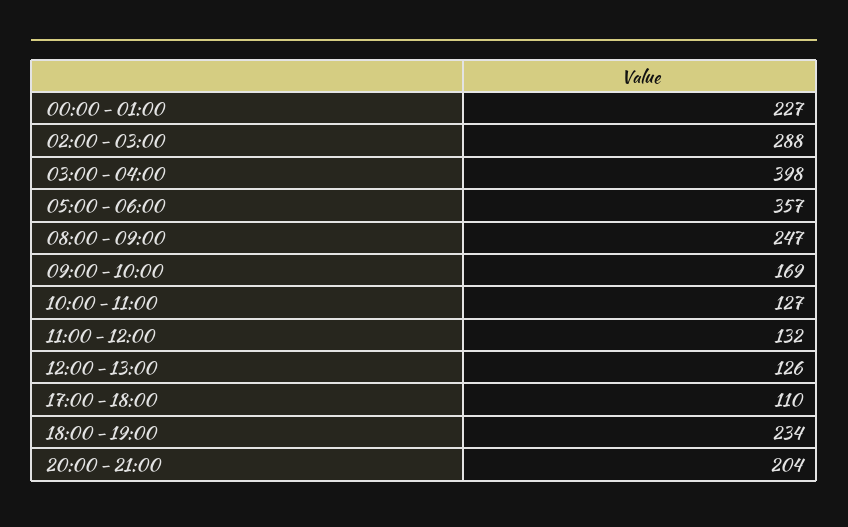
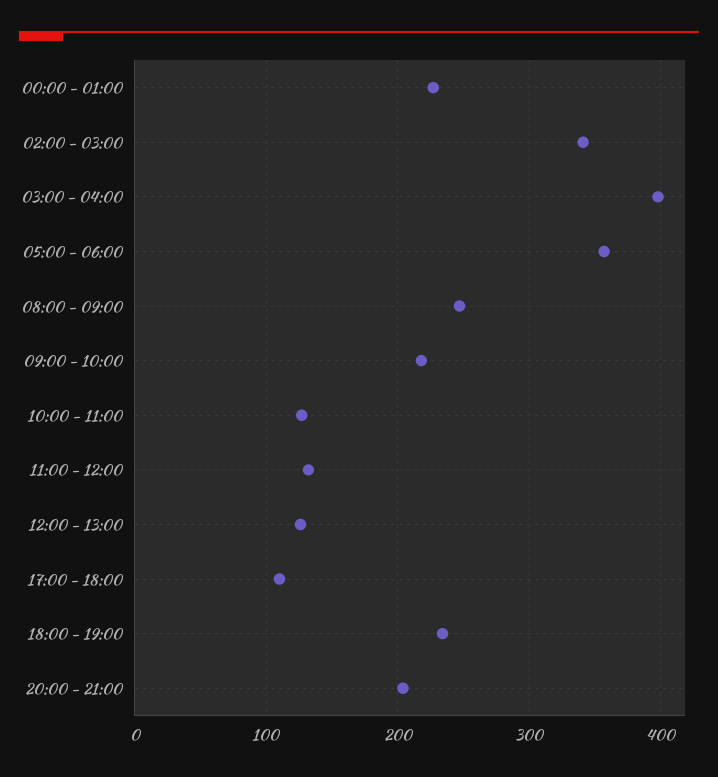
  {
    "00:00 - 01:00": 227,
-   "02:00 - 03:00": 288,
+   "02:00 - 03:00": 340,
    "03:00 - 04:00": 398,
    "05:00 - 06:00": 357,
    "08:00 - 09:00": 247,
-   "09:00 - 10:00": 169,
+   "09:00 - 10:00": 220,
    "10:00 - 11:00": 127,
    "11:00 - 12:00": 132,
    "12:00 - 13:00": 126,
    "17:00 - 18:00": 110,
    "18:00 - 19:00": 234,
    "20:00 - 21:00": 204
  }

